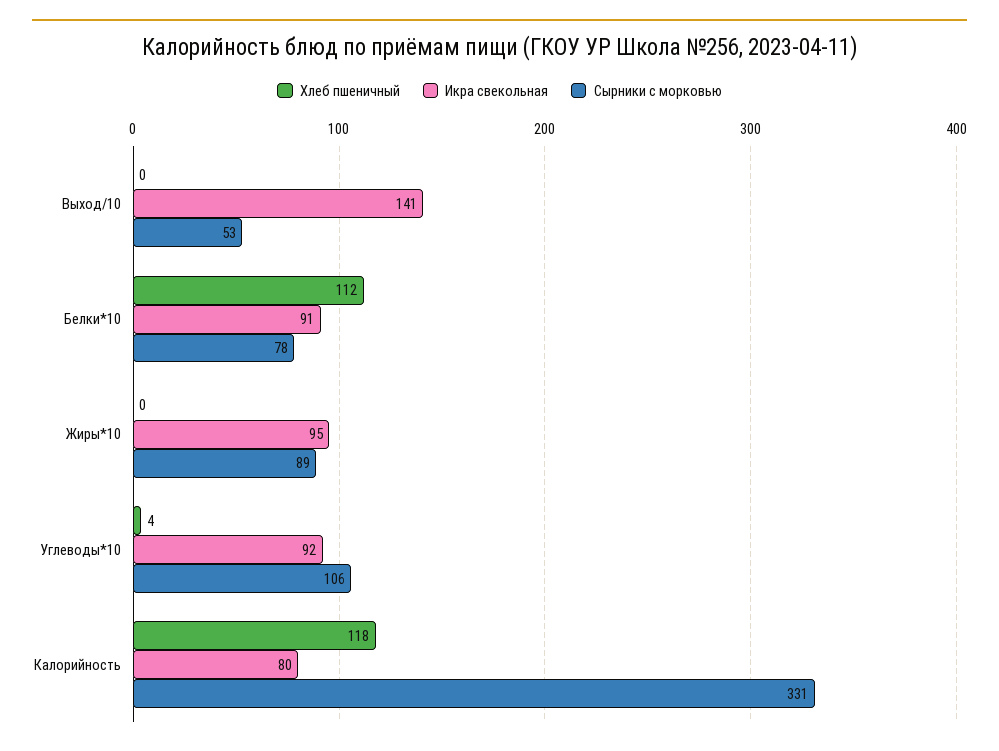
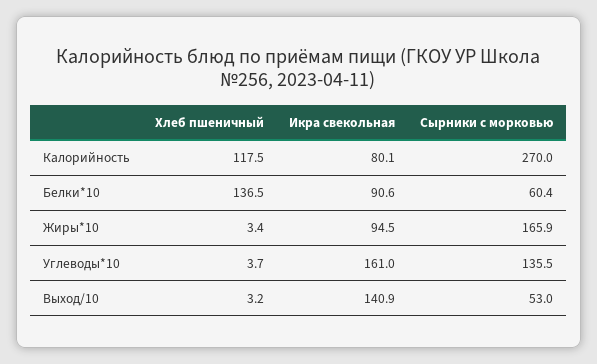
  {
    "Хлеб пшеничный": {
-     "Выход/10": 0,
+     "Выход/10": 3.2,
-     "Белки*10": 112,
+     "Белки*10": 136.5,
-     "Жиры*10": 0,
+     "Жиры*10": 3.4,
      "Углеводы*10": 3.7,
      "Калорийность": 117.5
    },
    "Икра свекольная": {
      "Выход/10": 140.9,
      "Белки*10": 90.6,
      "Жиры*10": 94.5,
-     "Углеводы*10": 92,
+     "Углеводы*10": 161,
      "Калорийность": 80.1
    },
    "Сырники с морковью": {
      "Выход/10": 53,
-     "Белки*10": 78,
+     "Белки*10": 60.4,
-     "Жиры*10": 89,
+     "Жиры*10": 165.9,
-     "Углеводы*10": 106,
+     "Углеводы*10": 135.5,
-     "Калорийность": 331
+     "Калорийность": 270
    }
  }

